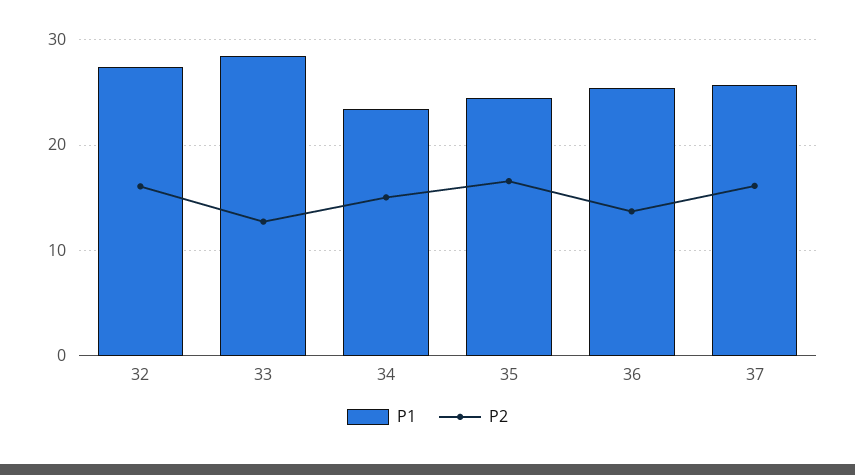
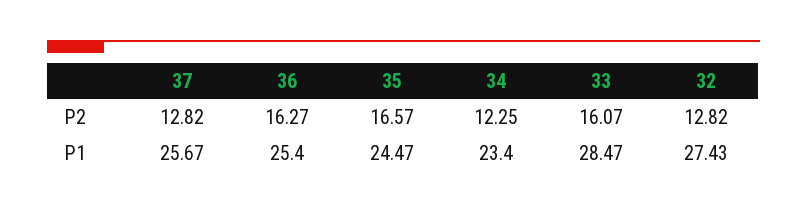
  {
    "P1": {
      "32": 27.43,
      "33": 28.47,
      "34": 23.4,
      "35": 24.47,
      "36": 25.4,
      "37": 25.67
    },
    "P2": {
-     "32": 16,
+     "32": 12.82,
-     "33": 13,
+     "33": 16.07,
-     "34": 15,
+     "34": 12.25,
      "35": 16.57,
-     "36": 14,
+     "36": 16.27,
-     "37": 16
+     "37": 12.82
    }
  }

